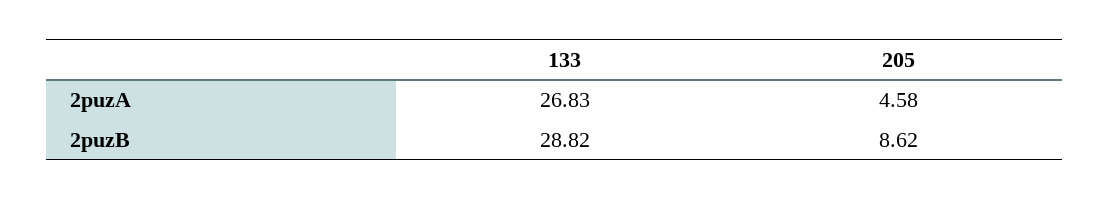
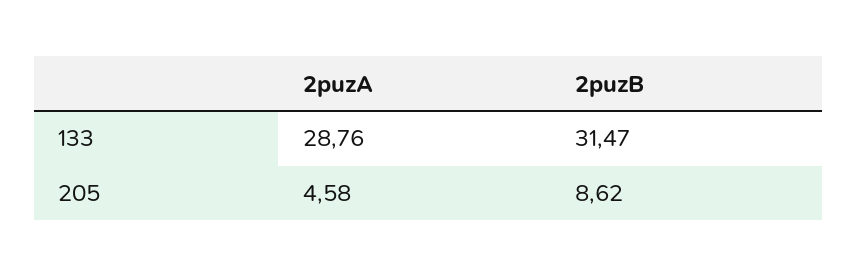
  {
    "133": {
-     "2puzA": 26.83,
+     "2puzA": 28.76,
-     "2puzB": 28.82
+     "2puzB": 31.47
    },
    "205": {
      "2puzA": 4.58,
      "2puzB": 8.62
    }
  }

